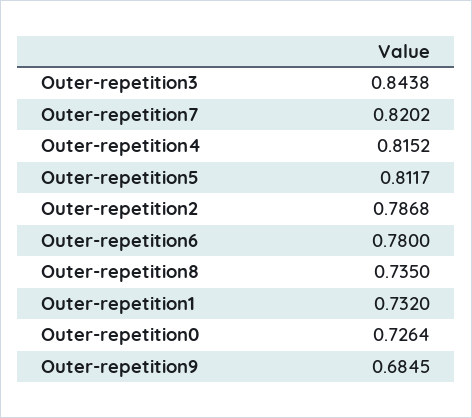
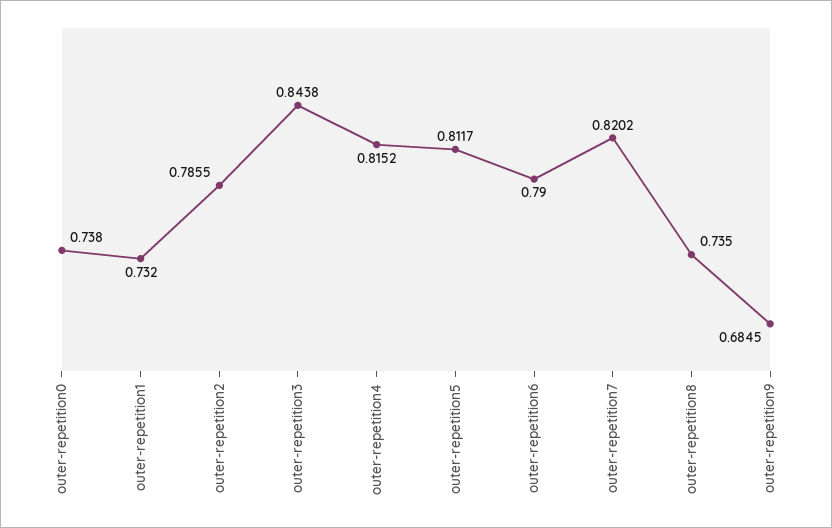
  {
    "Outer-repetition3": 0.8438,
    "Outer-repetition7": 0.8202,
    "Outer-repetition4": 0.8152,
    "Outer-repetition5": 0.8117,
-   "Outer-repetition2": 0.7868,
+   "Outer-repetition2": 0.7855,
-   "Outer-repetition6": 0.78,
+   "Outer-repetition6": 0.79,
    "Outer-repetition8": 0.735,
    "Outer-repetition1": 0.732,
-   "Outer-repetition0": 0.7264,
+   "Outer-repetition0": 0.738,
    "Outer-repetition9": 0.6845
  }

